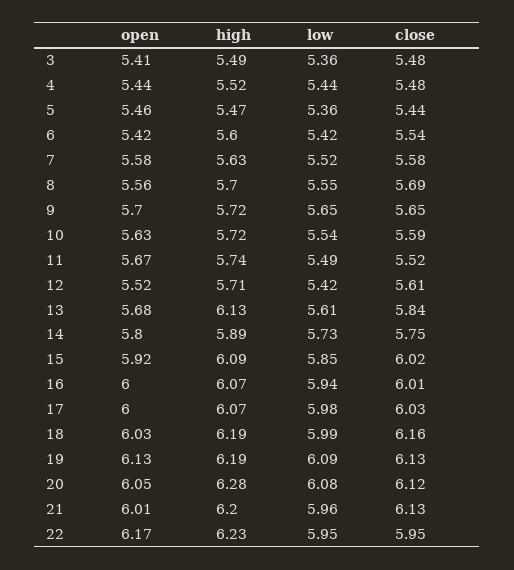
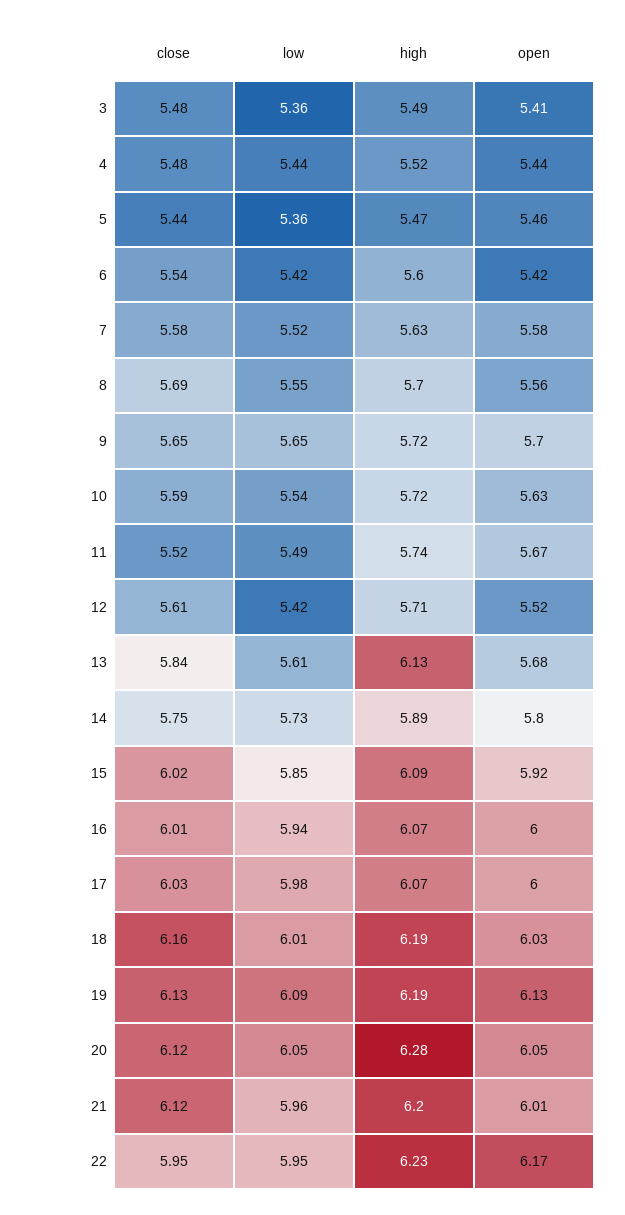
  {
    "open": {
      "3": 5.41,
      "4": 5.44,
      "5": 5.46,
      "6": 5.42,
      "7": 5.58,
      "8": 5.56,
      "9": 5.7,
      "10": 5.63,
      "11": 5.67,
      "12": 5.52,
      "13": 5.68,
      "14": 5.8,
      "15": 5.92,
      "16": 6,
      "17": 6,
      "18": 6.03,
      "19": 6.13,
      "20": 6.05,
      "21": 6.01,
      "22": 6.17
    },
    "high": {
      "3": 5.49,
      "4": 5.52,
      "5": 5.47,
      "6": 5.6,
      "7": 5.63,
      "8": 5.7,
      "9": 5.72,
      "10": 5.72,
      "11": 5.74,
      "12": 5.71,
      "13": 6.13,
      "14": 5.89,
      "15": 6.09,
      "16": 6.07,
      "17": 6.07,
      "18": 6.19,
      "19": 6.19,
      "20": 6.28,
      "21": 6.2,
      "22": 6.23
    },
    "low": {
      "3": 5.36,
      "4": 5.44,
      "5": 5.36,
      "6": 5.42,
      "7": 5.52,
      "8": 5.55,
      "9": 5.65,
      "10": 5.54,
      "11": 5.49,
      "12": 5.42,
      "13": 5.61,
      "14": 5.73,
      "15": 5.85,
      "16": 5.94,
      "17": 5.98,
-     "18": 5.99,
+     "18": 6.01,
      "19": 6.09,
-     "20": 6.08,
+     "20": 6.05,
      "21": 5.96,
      "22": 5.95
    },
    "close": {
      "3": 5.48,
      "4": 5.48,
      "5": 5.44,
      "6": 5.54,
      "7": 5.58,
      "8": 5.69,
      "9": 5.65,
      "10": 5.59,
      "11": 5.52,
      "12": 5.61,
      "13": 5.84,
      "14": 5.75,
      "15": 6.02,
      "16": 6.01,
      "17": 6.03,
      "18": 6.16,
      "19": 6.13,
      "20": 6.12,
-     "21": 6.13,
+     "21": 6.12,
      "22": 5.95
    }
  }

